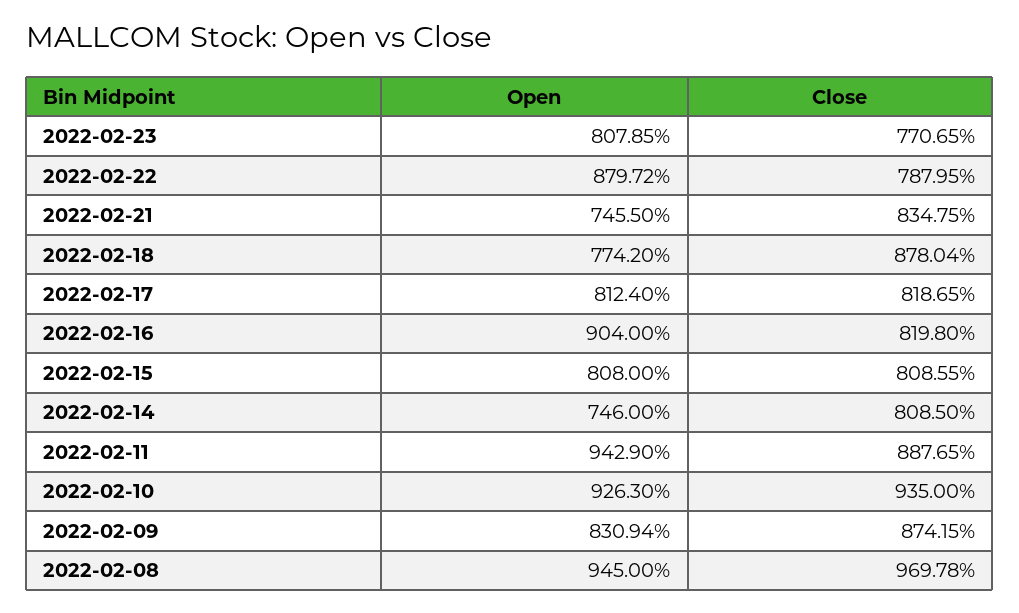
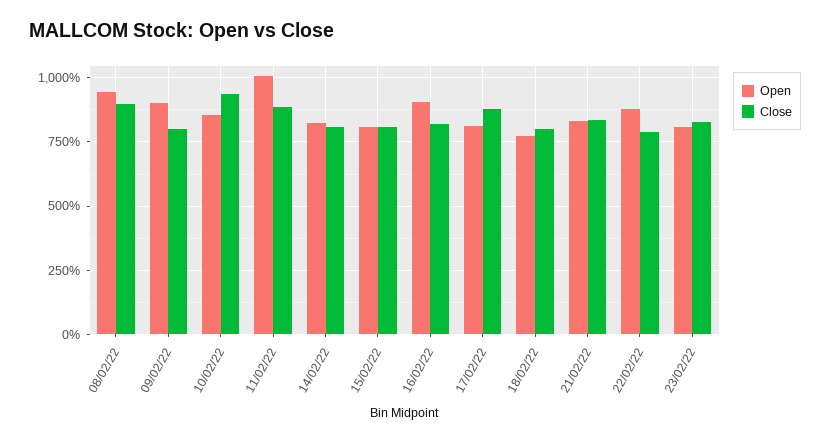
  {
    "Open": {
      "2022-02-23": 807.85,
      "2022-02-22": 879.72,
-     "2022-02-21": 745.5,
+     "2022-02-21": 825,
      "2022-02-18": 774.2,
      "2022-02-17": 812.4,
      "2022-02-16": 904,
      "2022-02-15": 808,
-     "2022-02-14": 746,
+     "2022-02-14": 825,
-     "2022-02-11": 942.9,
+     "2022-02-11": 1000,
-     "2022-02-10": 926.3,
+     "2022-02-10": 850,
-     "2022-02-09": 830.94,
+     "2022-02-09": 900,
      "2022-02-08": 945
    },
    "Close": {
-     "2022-02-23": 770.65,
+     "2022-02-23": 825,
      "2022-02-22": 787.95,
      "2022-02-21": 834.75,
-     "2022-02-18": 878.04,
+     "2022-02-18": 800,
-     "2022-02-17": 818.65,
+     "2022-02-17": 875,
      "2022-02-16": 819.8,
      "2022-02-15": 808.55,
      "2022-02-14": 808.5,
      "2022-02-11": 887.65,
      "2022-02-10": 935,
-     "2022-02-09": 874.15,
+     "2022-02-09": 800,
-     "2022-02-08": 969.78
+     "2022-02-08": 900
    }
  }

